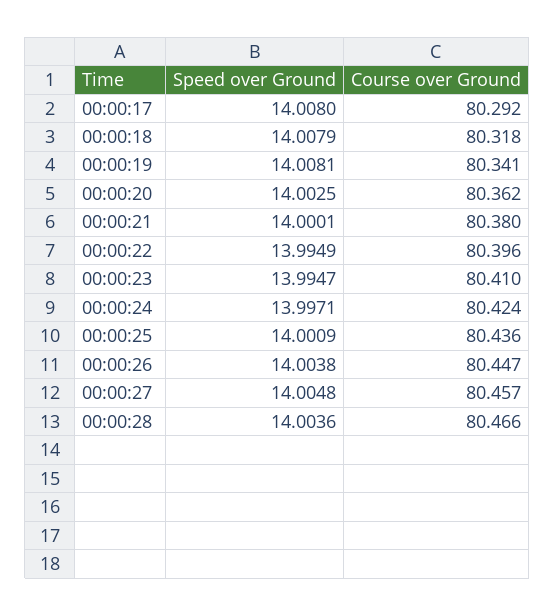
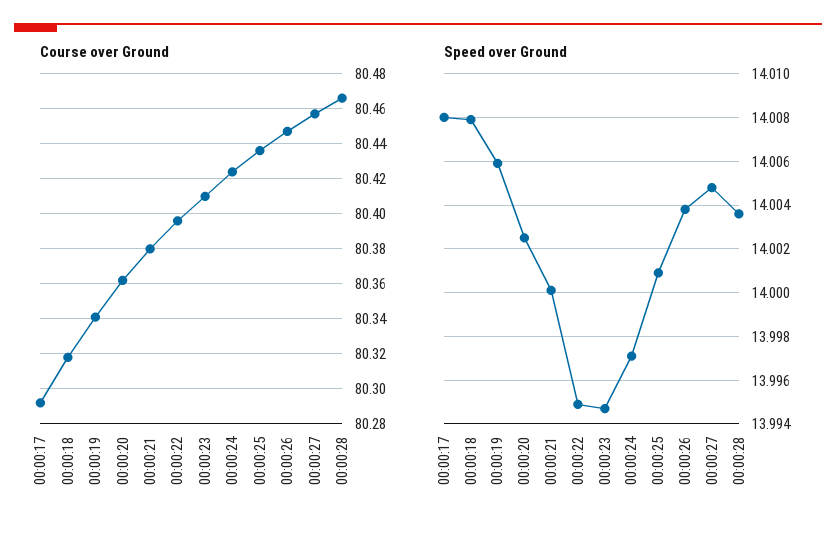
  {
    "Speed over Ground": {
      "00:00:17": 14.008,
      "00:00:18": 14.0079,
-     "00:00:19": 14.0081,
+     "00:00:19": 14.006,
      "00:00:20": 14.0025,
      "00:00:21": 14.0001,
      "00:00:22": 13.9949,
      "00:00:23": 13.9947,
      "00:00:24": 13.9971,
      "00:00:25": 14.0009,
      "00:00:26": 14.0038,
      "00:00:27": 14.0048,
      "00:00:28": 14.0036
    },
    "Course over Ground": {
      "00:00:17": 80.292,
      "00:00:18": 80.318,
      "00:00:19": 80.341,
      "00:00:20": 80.362,
      "00:00:21": 80.38,
      "00:00:22": 80.396,
      "00:00:23": 80.41,
      "00:00:24": 80.424,
      "00:00:25": 80.436,
      "00:00:26": 80.447,
      "00:00:27": 80.457,
      "00:00:28": 80.466
    }
  }

